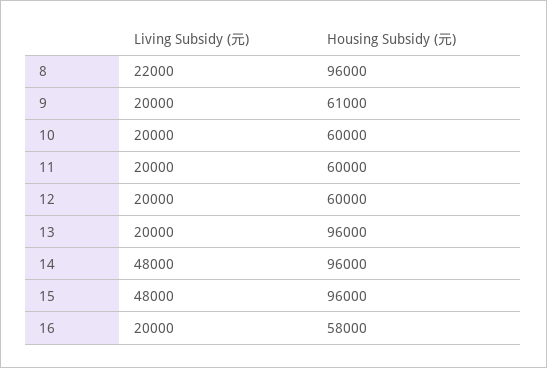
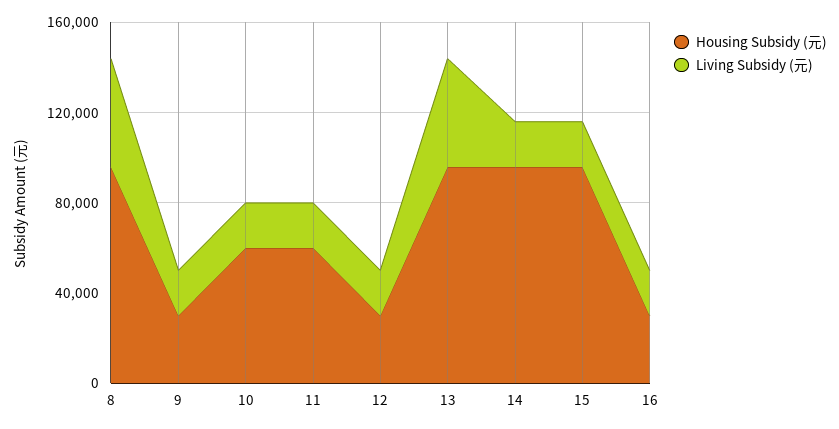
  {
    "Living Subsidy (元)": {
-     "8": 22000,
+     "8": 50000,
      "9": 20000,
      "10": 20000,
      "11": 20000,
      "12": 20000,
-     "13": 20000,
+     "13": 50000,
-     "14": 48000,
+     "14": 20000,
-     "15": 48000,
+     "15": 20000,
      "16": 20000
    },
    "Housing Subsidy (元)": {
      "8": 96000,
-     "9": 61000,
+     "9": 30000,
      "10": 60000,
      "11": 60000,
-     "12": 60000,
+     "12": 30000,
      "13": 96000,
      "14": 96000,
      "15": 96000,
-     "16": 58000
+     "16": 30000
    }
  }

